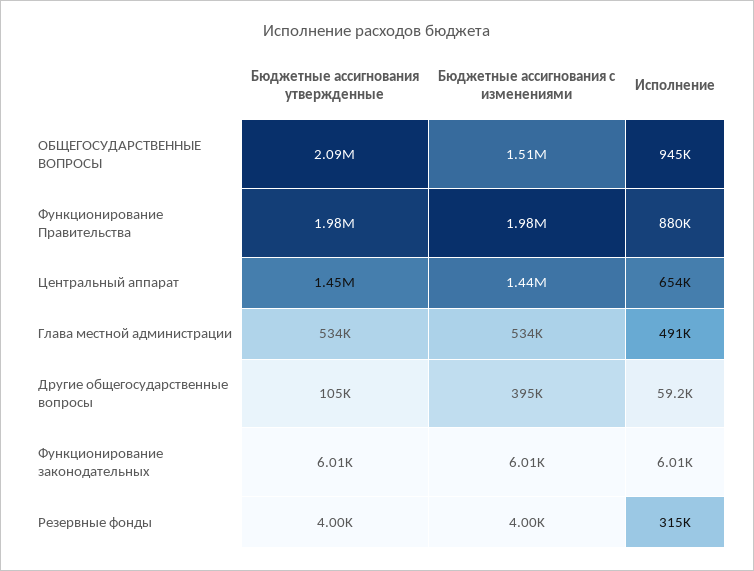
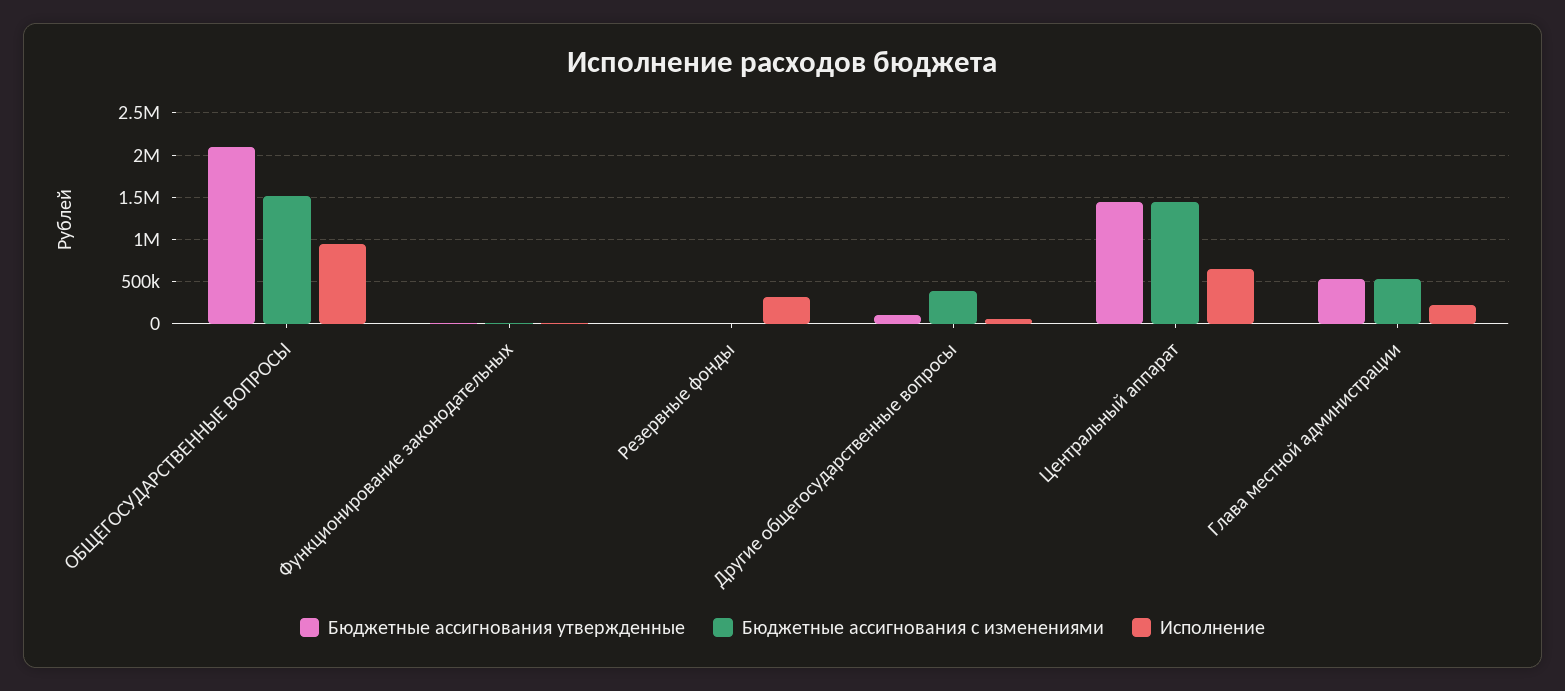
  {
    "Бюджетные ассигнования утвержденные": {
      "ОБЩЕГОСУДАРСТВЕННЫЕ ВОПРОСЫ": 2090000,
-     "Функционирование Правительства": 1980000,
      "Центральный аппарат": 1450000,
      "Глава местной администрации": 534000,
      "Другие общегосударственные вопросы": 105000,
      "Функционирование законодательных": 6010,
      "Резервные фонды": 4000
    },
    "Бюджетные ассигнования с изменениями": {
      "ОБЩЕГОСУДАРСТВЕННЫЕ ВОПРОСЫ": 1510000,
-     "Функционирование Правительства": 1980000,
      "Центральный аппарат": 1440000,
      "Глава местной администрации": 534000,
      "Другие общегосударственные вопросы": 395000,
      "Функционирование законодательных": 6010,
      "Резервные фонды": 4000
    },
    "Исполнение": {
      "ОБЩЕГОСУДАРСТВЕННЫЕ ВОПРОСЫ": 945000,
-     "Функционирование Правительства": 880000,
      "Центральный аппарат": 654000,
-     "Глава местной администрации": 491000,
+     "Глава местной администрации": 200000,
      "Другие общегосударственные вопросы": 59200,
      "Функционирование законодательных": 6010,
      "Резервные фонды": 315000
    }
  }

